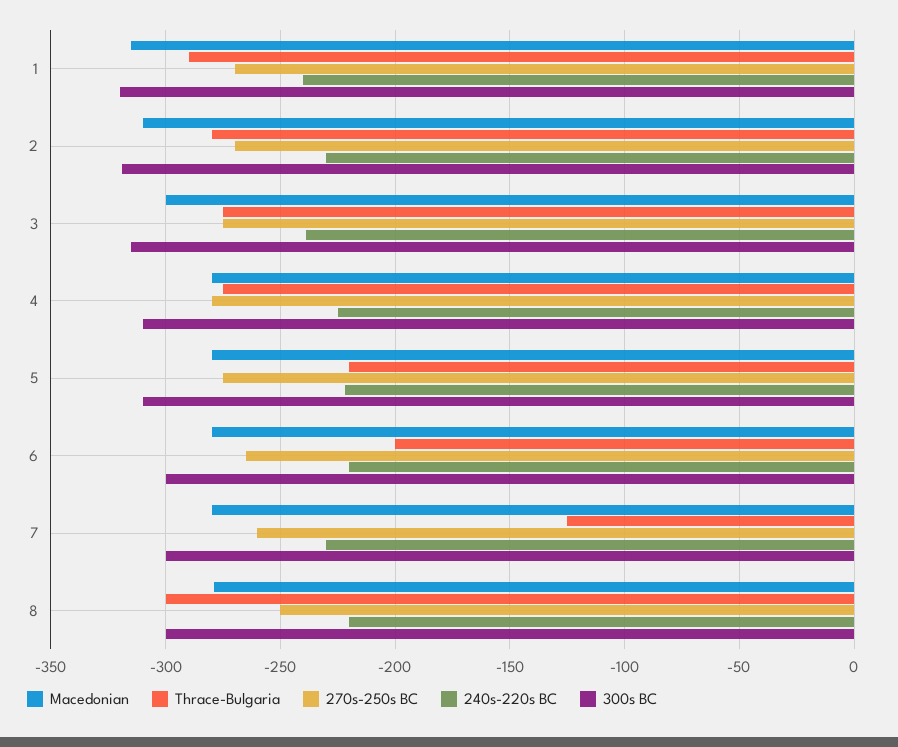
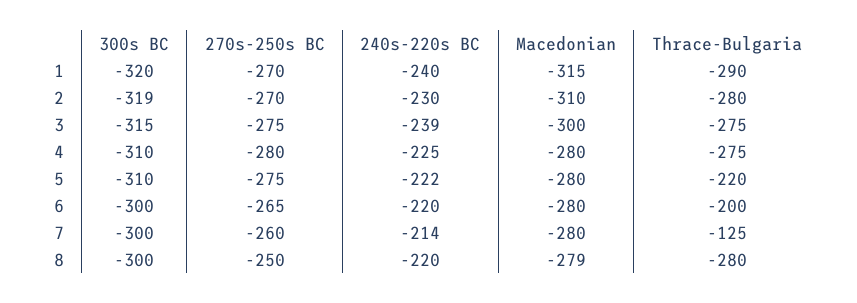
  {
    "Macedonian": {
      "1": -315,
      "2": -310,
      "3": -300,
      "4": -280,
      "5": -280,
      "6": -280,
      "7": -280,
      "8": -279
    },
    "Thrace-Bulgaria": {
      "1": -290,
      "2": -280,
      "3": -275,
      "4": -275,
      "5": -220,
      "6": -200,
      "7": -125,
-     "8": -300
+     "8": -280
    },
    "270s-250s BC": {
      "1": -270,
      "2": -270,
      "3": -275,
      "4": -280,
      "5": -275,
      "6": -265,
      "7": -260,
      "8": -250
    },
    "240s-220s BC": {
      "1": -240,
      "2": -230,
      "3": -239,
      "4": -225,
      "5": -222,
      "6": -220,
-     "7": -230,
+     "7": -214,
      "8": -220
    },
    "300s BC": {
      "1": -320,
      "2": -319,
      "3": -315,
      "4": -310,
      "5": -310,
      "6": -300,
      "7": -300,
      "8": -300
    }
  }

